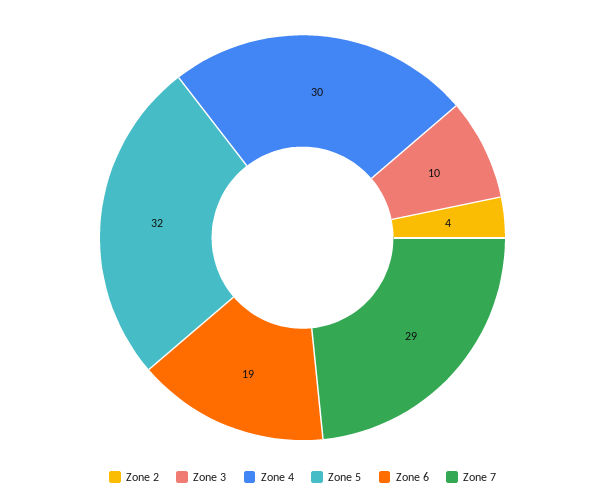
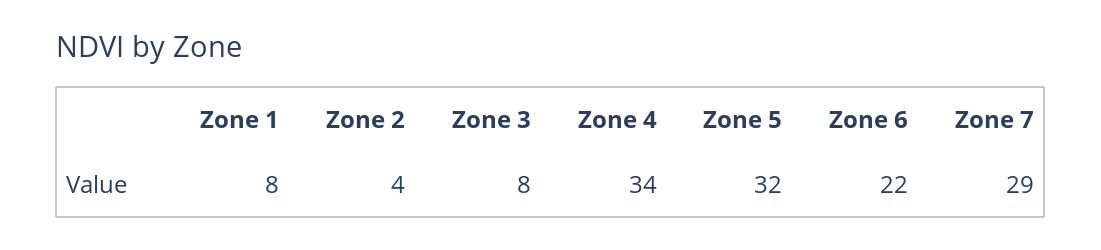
  {
    "Zone 2": 4,
-   "Zone 3": 10,
+   "Zone 3": 8,
-   "Zone 4": 30,
+   "Zone 4": 34,
    "Zone 5": 32,
-   "Zone 6": 19,
+   "Zone 6": 22,
-   "Zone 7": 29
+   "Zone 7": 29,
+   "Zone 1": 8
  }

